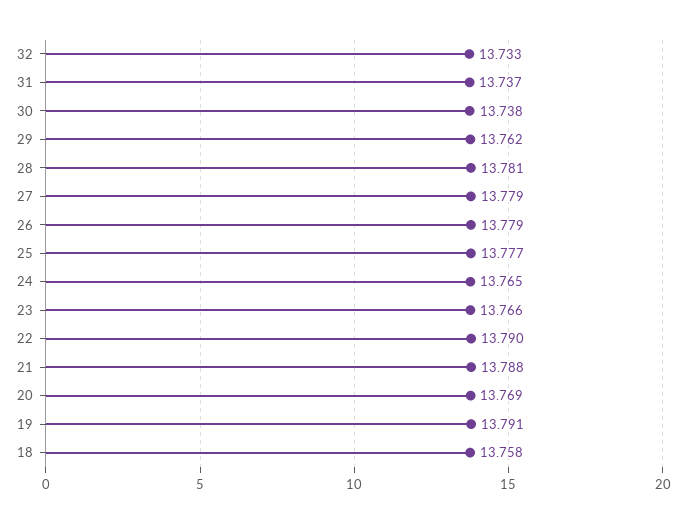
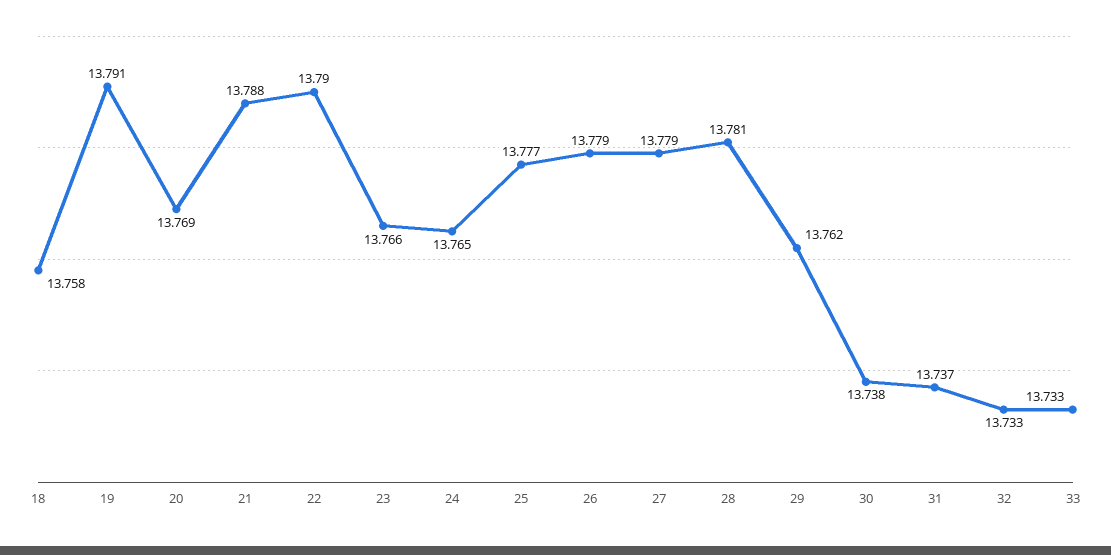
  {
    "32": 13.733,
    "31": 13.737,
    "30": 13.738,
    "29": 13.762,
    "28": 13.781,
    "27": 13.779,
    "26": 13.779,
    "25": 13.777,
    "24": 13.765,
    "23": 13.766,
    "22": 13.79,
    "21": 13.788,
    "20": 13.769,
    "19": 13.791,
-   "18": 13.758
+   "18": 13.758,
+   "33": 13.733
  }

